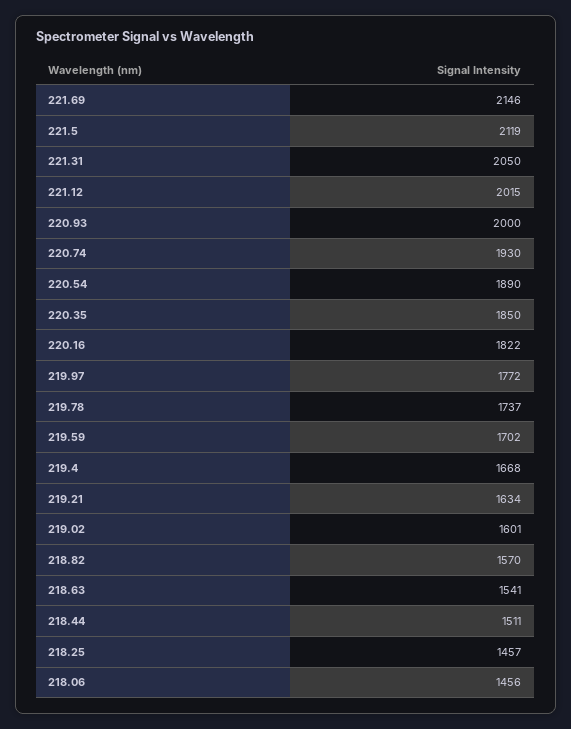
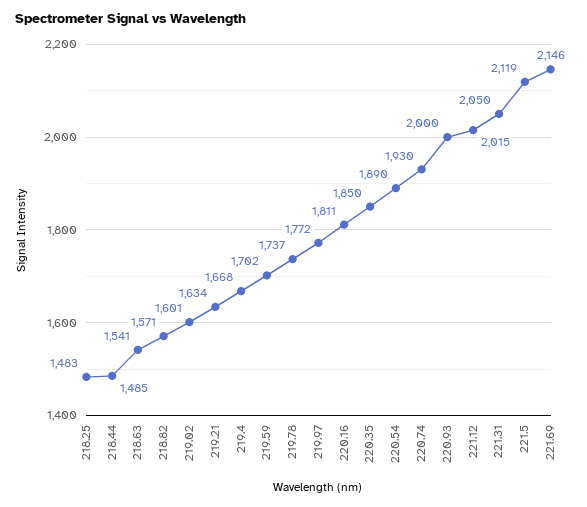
  {
    "221.69": 2146,
    "221.5": 2119,
    "221.31": 2050,
    "221.12": 2015,
    "220.93": 2000,
    "220.74": 1930,
    "220.54": 1890,
    "220.35": 1850,
-   "220.16": 1822,
+   "220.16": 1811,
    "219.97": 1772,
    "219.78": 1737,
    "219.59": 1702,
    "219.4": 1668,
    "219.21": 1634,
    "219.02": 1601,
-   "218.82": 1570,
+   "218.82": 1571,
    "218.63": 1541,
-   "218.44": 1511,
+   "218.44": 1485,
-   "218.25": 1457,
+   "218.25": 1483
-   "218.06": 1456
  }

